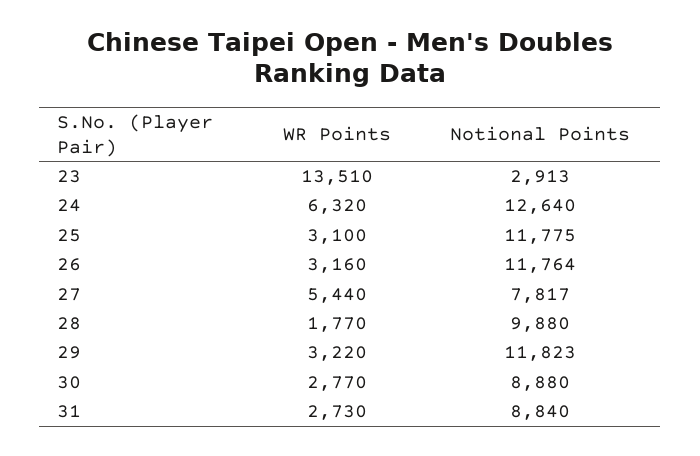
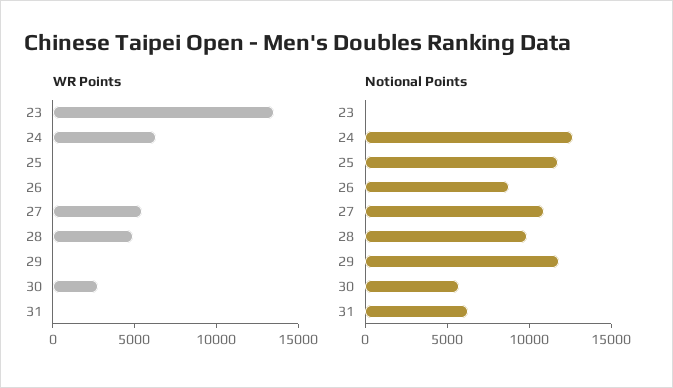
  {
    "WR Points": {
      "23": 13510,
      "24": 6320,
-     "25": 3100,
+     "25": 0,
-     "26": 3160,
+     "26": 0,
      "27": 5440,
-     "28": 1770,
+     "28": 5000,
-     "29": 3220,
+     "29": 0,
      "30": 2770,
-     "31": 2730
+     "31": 0
    },
    "Notional Points": {
-     "23": 2913,
+     "23": 0,
      "24": 12640,
      "25": 11775,
-     "26": 11764,
+     "26": 9000,
-     "27": 7817,
+     "27": 11000,
      "28": 9880,
      "29": 11823,
-     "30": 8880,
+     "30": 6000,
-     "31": 8840
+     "31": 6000
    }
  }

